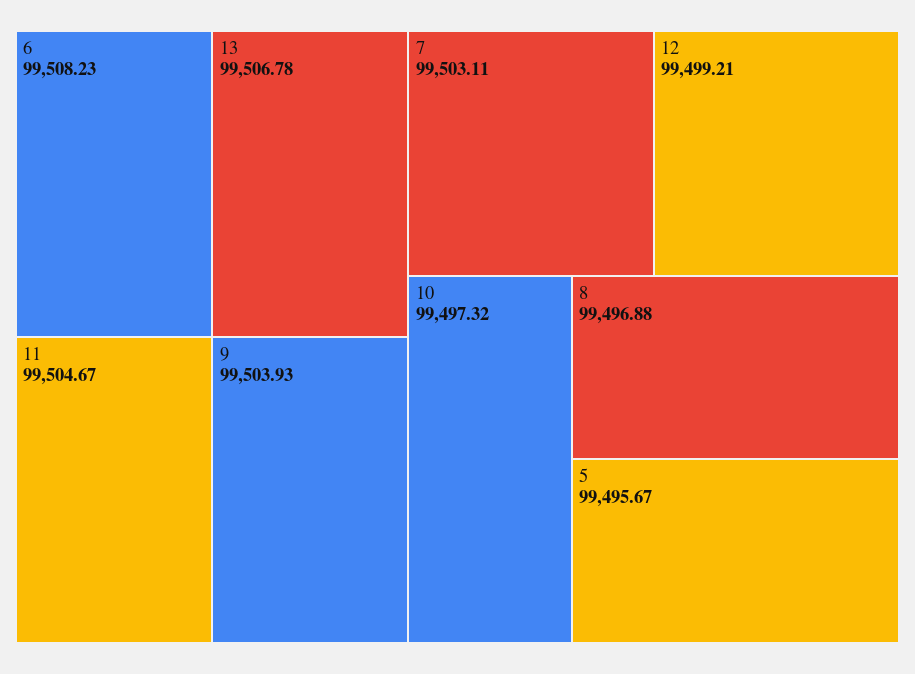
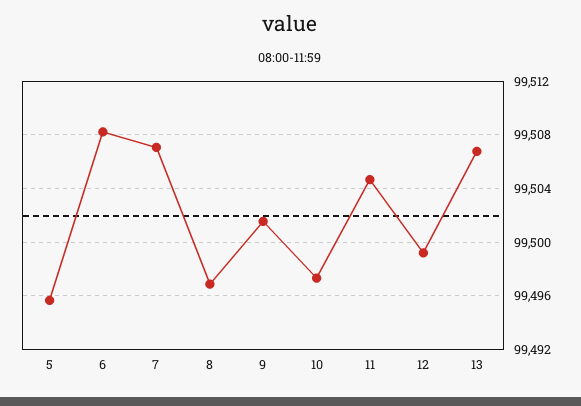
  {
    "6": 99508.23,
    "13": 99506.78,
    "11": 99504.67,
-   "9": 99503.93,
+   "9": 99501.5,
-   "7": 99503.11,
+   "7": 99507,
    "12": 99499.21,
    "10": 99497.32,
    "8": 99496.88,
    "5": 99495.67
  }

